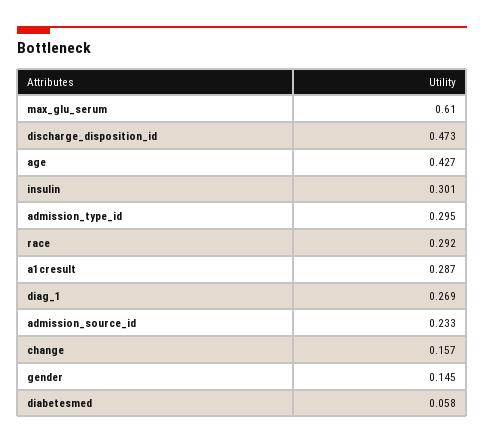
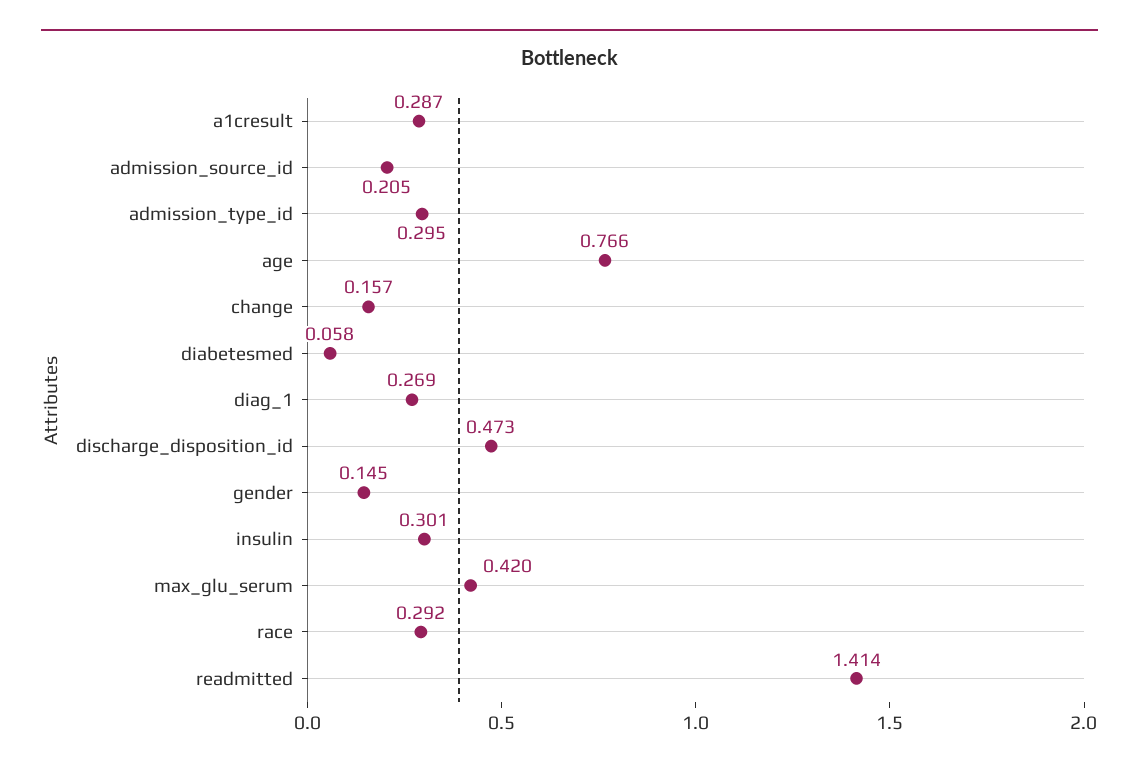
  {
-   "max_glu_serum": 0.61,
+   "max_glu_serum": 0.42,
    "discharge_disposition_id": 0.473,
-   "age": 0.427,
+   "age": 0.766,
    "insulin": 0.301,
    "admission_type_id": 0.295,
    "race": 0.292,
    "a1cresult": 0.287,
    "diag_1": 0.269,
-   "admission_source_id": 0.233,
+   "admission_source_id": 0.205,
    "change": 0.157,
    "gender": 0.145,
-   "diabetesmed": 0.058
+   "diabetesmed": 0.058,
+   "readmitted": 1.414
  }

